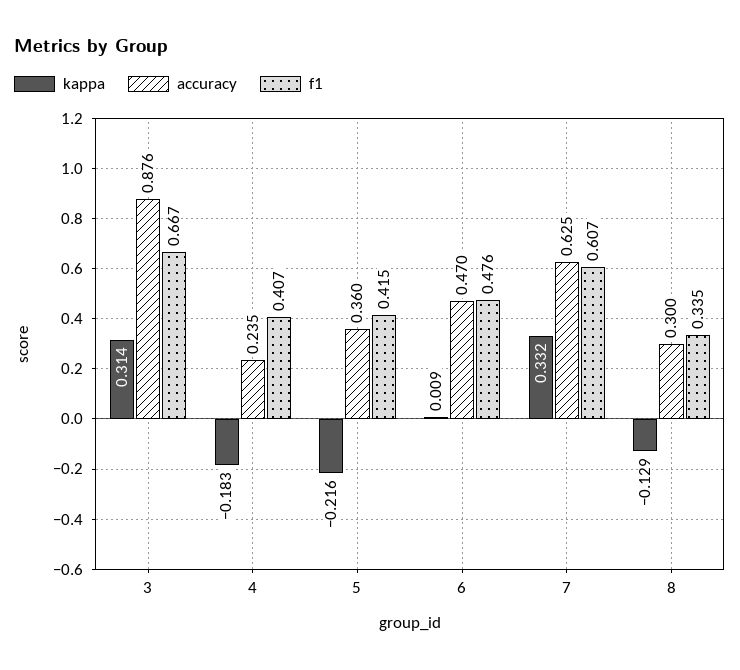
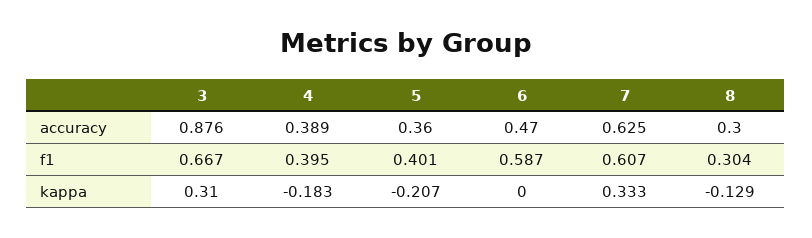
  {
    "kappa": {
-     "3": 0.314,
+     "3": 0.31,
      "4": -0.183,
-     "5": -0.216,
+     "5": -0.207,
-     "6": 0.009,
+     "6": 0,
-     "7": 0.332,
+     "7": 0.333,
      "8": -0.129
    },
    "accuracy": {
      "3": 0.876,
-     "4": 0.235,
+     "4": 0.389,
      "5": 0.36,
      "6": 0.47,
      "7": 0.625,
      "8": 0.3
    },
    "f1": {
      "3": 0.667,
-     "4": 0.407,
+     "4": 0.395,
-     "5": 0.415,
+     "5": 0.401,
-     "6": 0.476,
+     "6": 0.587,
      "7": 0.607,
-     "8": 0.335
+     "8": 0.304
    }
  }

